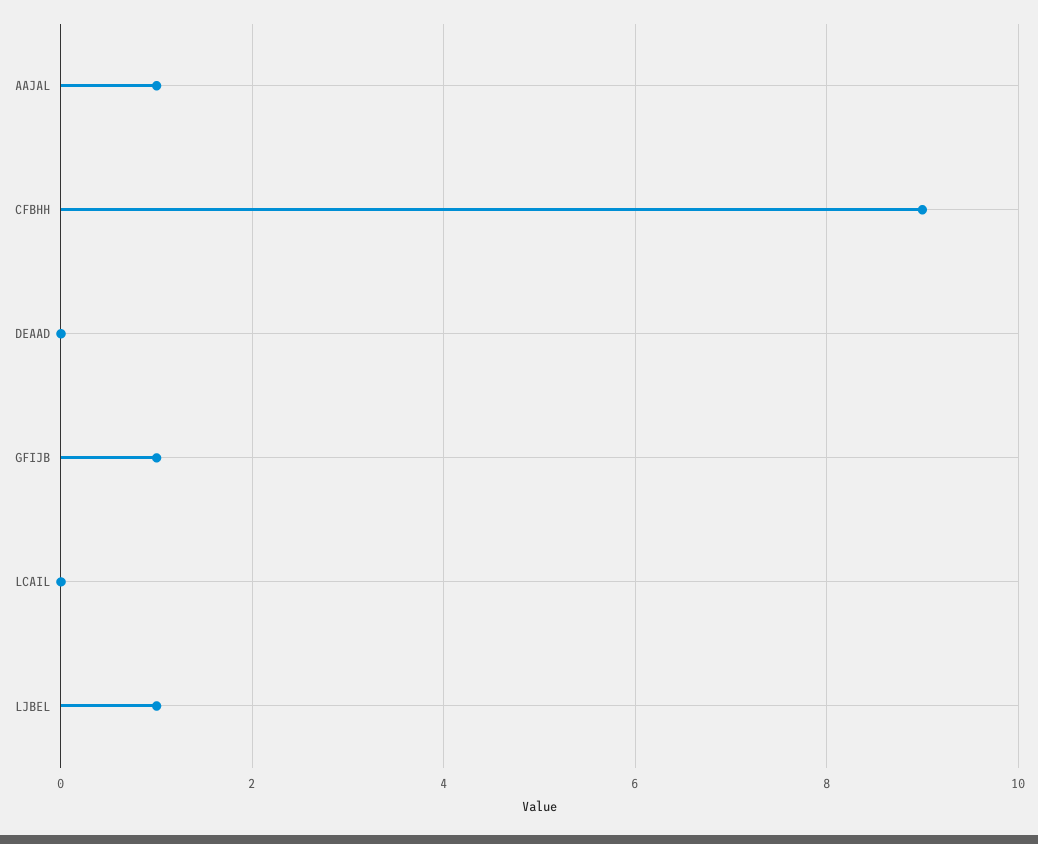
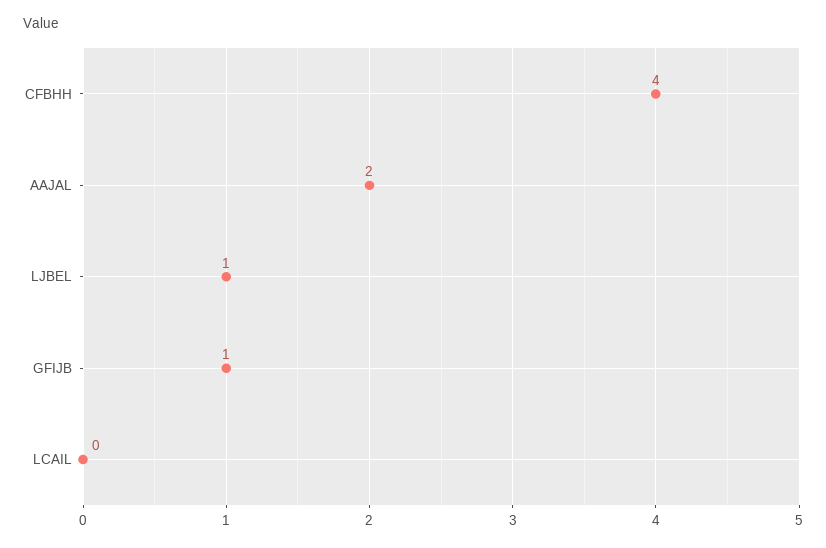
  {
-   "AAJAL": 1,
+   "AAJAL": 2,
-   "CFBHH": 9,
+   "CFBHH": 4,
-   "DEAAD": 0,
    "GFIJB": 1,
    "LCAIL": 0,
    "LJBEL": 1
  }

